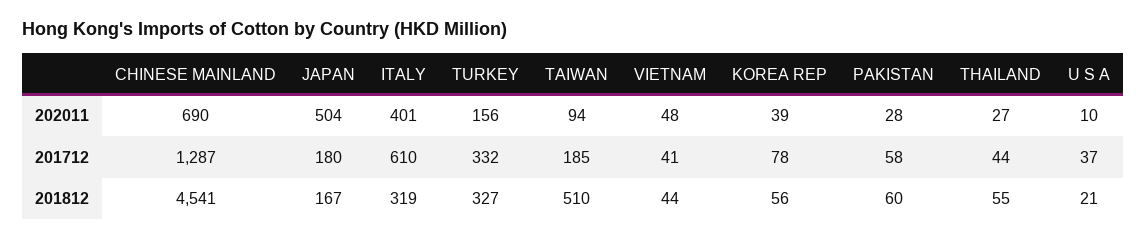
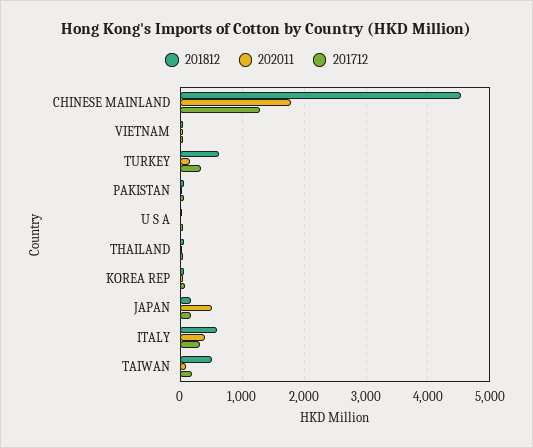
  {
    "202011": {
-     "CHINESE MAINLAND": 690,
+     "CHINESE MAINLAND": 1800,
      "JAPAN": 504,
      "ITALY": 401,
      "TURKEY": 156,
      "TAIWAN": 94,
      "VIETNAM": 48,
      "KOREA REP": 39,
      "PAKISTAN": 28,
      "THAILAND": 27,
      "U S A": 10
    },
    "201712": {
      "CHINESE MAINLAND": 1287,
      "JAPAN": 180,
-     "ITALY": 610,
+     "ITALY": 300,
      "TURKEY": 332,
      "TAIWAN": 185,
      "VIETNAM": 41,
      "KOREA REP": 78,
      "PAKISTAN": 58,
      "THAILAND": 44,
      "U S A": 37
    },
    "201812": {
      "CHINESE MAINLAND": 4541,
      "JAPAN": 167,
-     "ITALY": 319,
+     "ITALY": 600,
-     "TURKEY": 327,
+     "TURKEY": 600,
      "TAIWAN": 510,
      "VIETNAM": 44,
      "KOREA REP": 56,
      "PAKISTAN": 60,
      "THAILAND": 55,
      "U S A": 21
    }
  }

